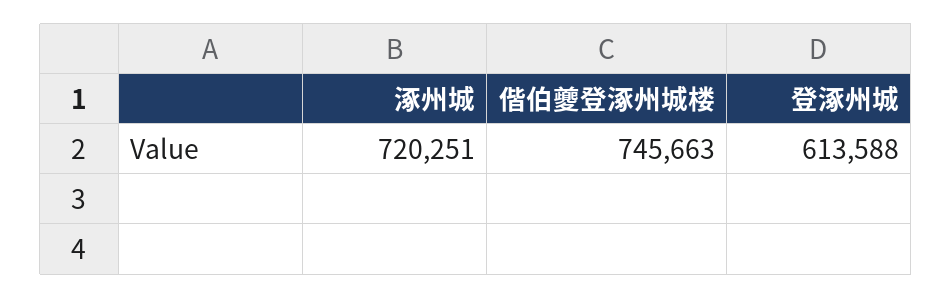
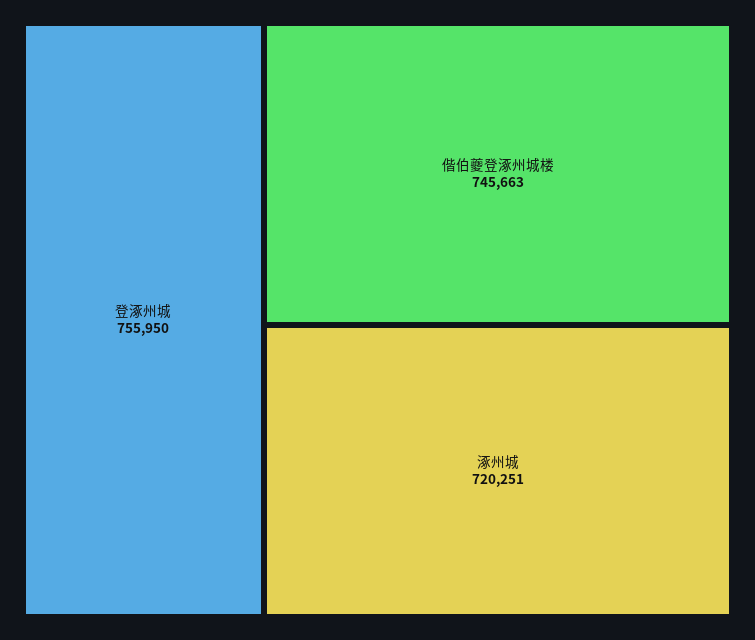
  {
    "涿州城": 720251,
    "偕伯夔登涿州城楼": 745663,
-   "登涿州城": 613588
+   "登涿州城": 755950
  }

